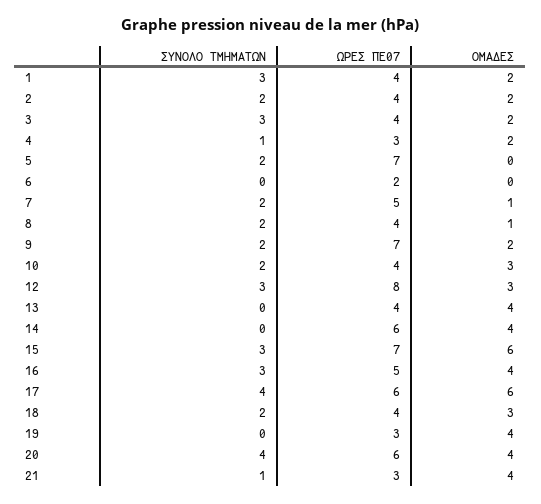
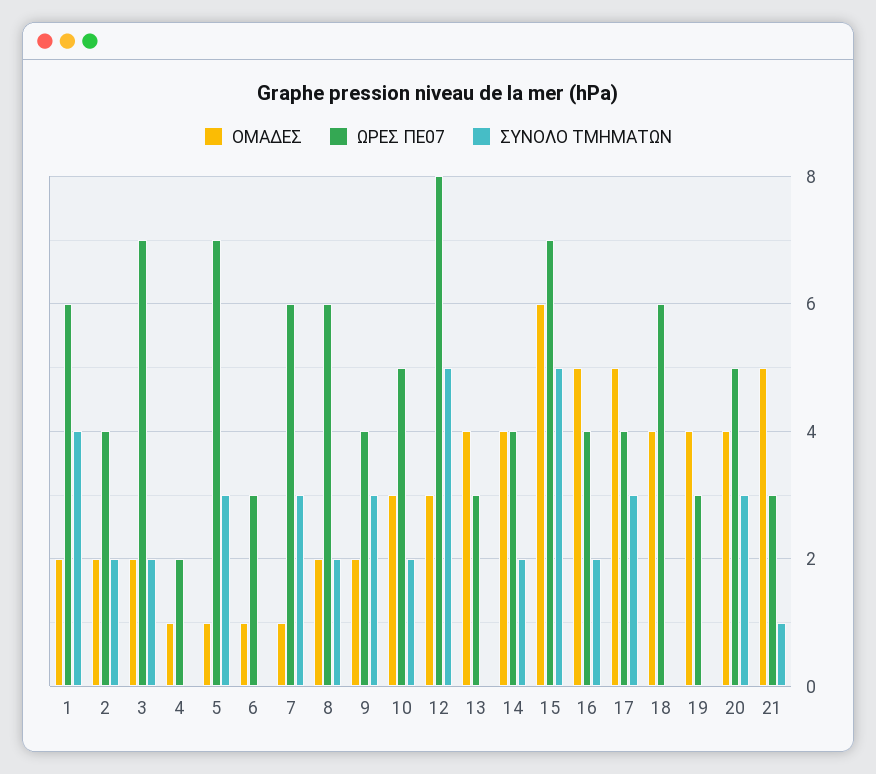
  {
    "ΣΥΝΟΛΟ ΤΜΗΜΑΤΩΝ": {
-     "1": 3,
+     "1": 4,
      "2": 2,
-     "3": 3,
+     "3": 2,
-     "4": 1,
+     "4": 0,
-     "5": 2,
+     "5": 3,
      "6": 0,
-     "7": 2,
+     "7": 3,
      "8": 2,
-     "9": 2,
+     "9": 3,
      "10": 2,
-     "12": 3,
+     "12": 5,
      "13": 0,
-     "14": 0,
+     "14": 2,
-     "15": 3,
+     "15": 5,
-     "16": 3,
+     "16": 2,
-     "17": 4,
+     "17": 3,
-     "18": 2,
+     "18": 0,
      "19": 0,
-     "20": 4,
+     "20": 3,
      "21": 1
    },
    "ΩΡΕΣ ΠΕ07": {
-     "1": 4,
+     "1": 6,
      "2": 4,
-     "3": 4,
+     "3": 7,
-     "4": 3,
+     "4": 2,
      "5": 7,
-     "6": 2,
+     "6": 3,
-     "7": 5,
+     "7": 6,
-     "8": 4,
+     "8": 6,
-     "9": 7,
+     "9": 4,
-     "10": 4,
+     "10": 5,
      "12": 8,
-     "13": 4,
+     "13": 3,
-     "14": 6,
+     "14": 4,
      "15": 7,
-     "16": 5,
+     "16": 4,
-     "17": 6,
+     "17": 4,
-     "18": 4,
+     "18": 6,
      "19": 3,
-     "20": 6,
+     "20": 5,
      "21": 3
    },
    "ΟΜΑΔΕΣ": {
      "1": 2,
      "2": 2,
      "3": 2,
-     "4": 2,
+     "4": 1,
-     "5": 0,
+     "5": 1,
-     "6": 0,
+     "6": 1,
      "7": 1,
-     "8": 1,
+     "8": 2,
      "9": 2,
      "10": 3,
      "12": 3,
      "13": 4,
      "14": 4,
      "15": 6,
-     "16": 4,
+     "16": 5,
-     "17": 6,
+     "17": 5,
-     "18": 3,
+     "18": 4,
      "19": 4,
      "20": 4,
-     "21": 4
+     "21": 5
    }
  }

